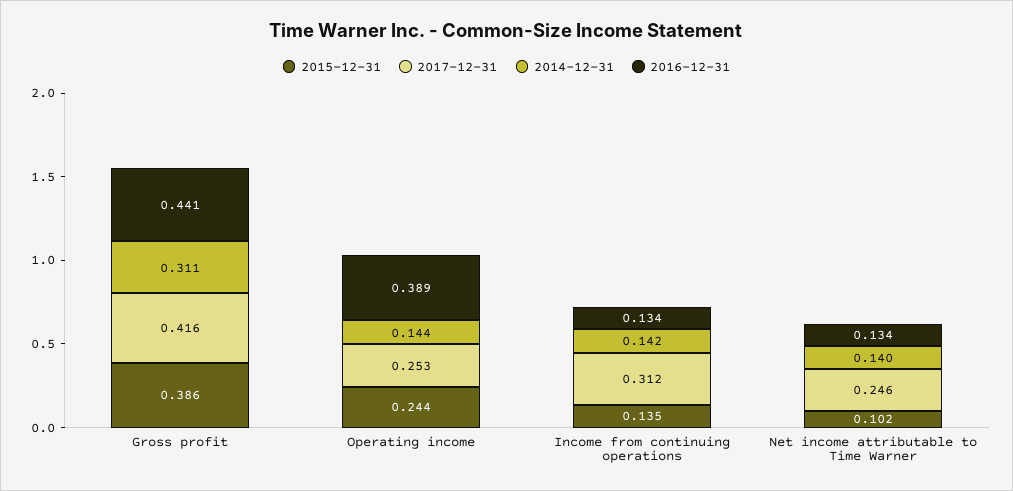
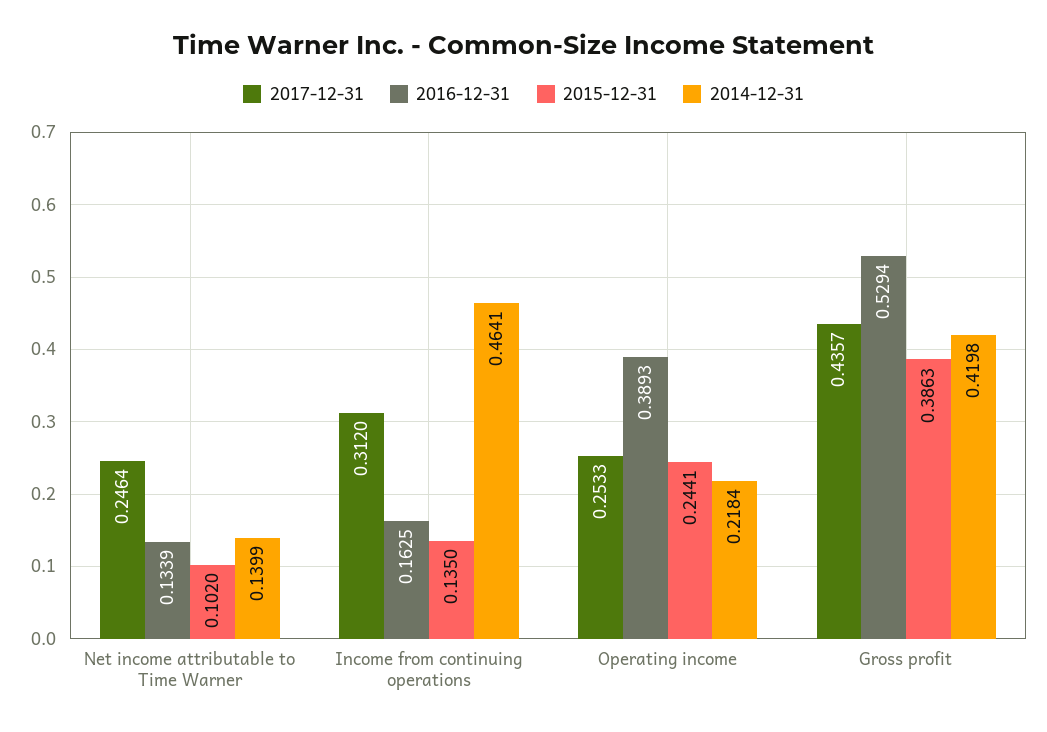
  {
    "2015-12-31": {
      "Gross profit": 0.3863,
      "Operating income": 0.2441,
      "Income from continuing operations": 0.135,
      "Net income attributable to Time Warner": 0.102
    },
    "2017-12-31": {
-     "Gross profit": 0.416,
+     "Gross profit": 0.4357,
      "Operating income": 0.2533,
      "Income from continuing operations": 0.312,
      "Net income attributable to Time Warner": 0.2464
    },
    "2014-12-31": {
-     "Gross profit": 0.311,
+     "Gross profit": 0.4198,
-     "Operating income": 0.144,
+     "Operating income": 0.2184,
-     "Income from continuing operations": 0.142,
+     "Income from continuing operations": 0.4641,
      "Net income attributable to Time Warner": 0.1399
    },
    "2016-12-31": {
-     "Gross profit": 0.441,
+     "Gross profit": 0.5294,
      "Operating income": 0.3893,
-     "Income from continuing operations": 0.134,
+     "Income from continuing operations": 0.1625,
      "Net income attributable to Time Warner": 0.1339
    }
  }

